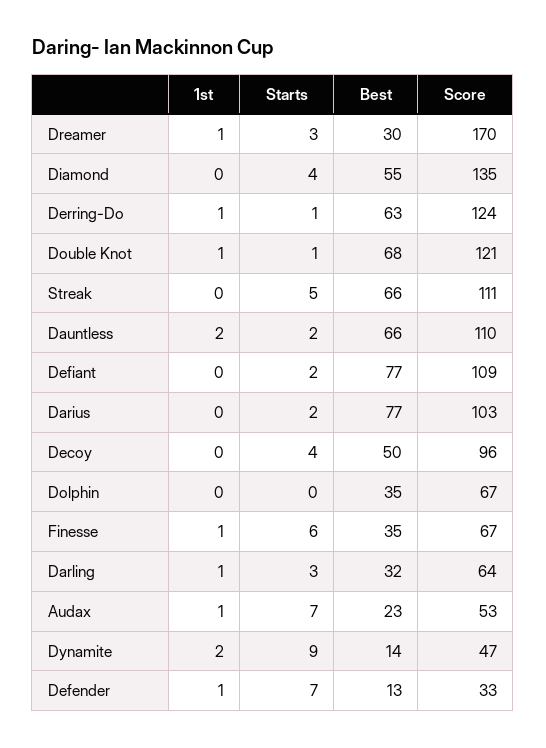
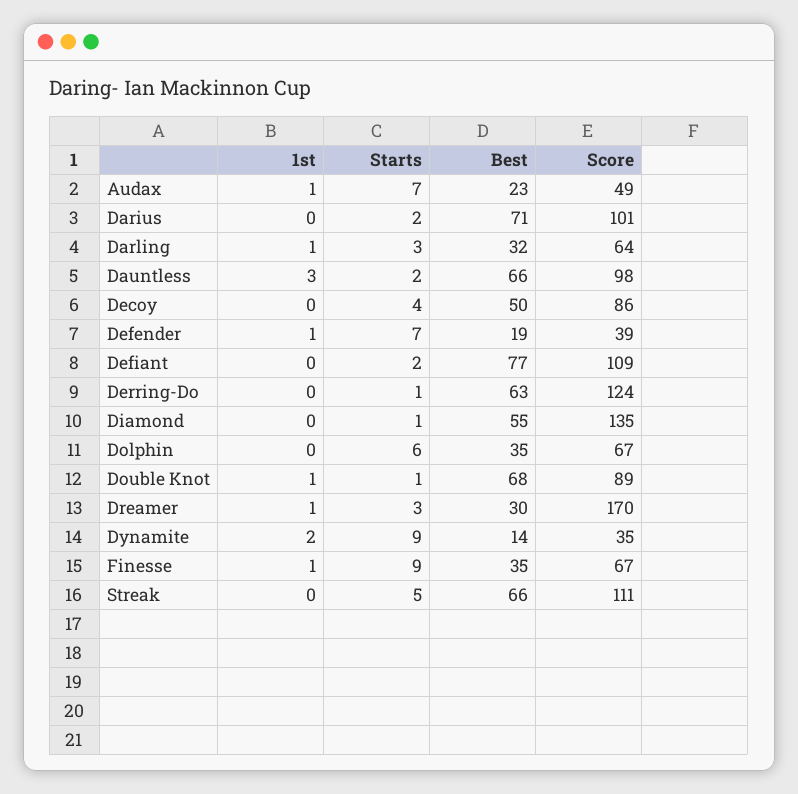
  {
    "1st": {
      "Dreamer": 1,
      "Diamond": 0,
-     "Derring-Do": 1,
+     "Derring-Do": 0,
      "Double Knot": 1,
      "Streak": 0,
-     "Dauntless": 2,
+     "Dauntless": 3,
      "Defiant": 0,
      "Darius": 0,
      "Decoy": 0,
      "Dolphin": 0,
      "Finesse": 1,
      "Darling": 1,
      "Audax": 1,
      "Dynamite": 2,
      "Defender": 1
    },
    "Starts": {
      "Dreamer": 3,
-     "Diamond": 4,
+     "Diamond": 1,
      "Derring-Do": 1,
      "Double Knot": 1,
      "Streak": 5,
      "Dauntless": 2,
      "Defiant": 2,
      "Darius": 2,
      "Decoy": 4,
-     "Dolphin": 0,
+     "Dolphin": 6,
-     "Finesse": 6,
+     "Finesse": 9,
      "Darling": 3,
      "Audax": 7,
      "Dynamite": 9,
      "Defender": 7
    },
    "Best": {
      "Dreamer": 30,
      "Diamond": 55,
      "Derring-Do": 63,
      "Double Knot": 68,
      "Streak": 66,
      "Dauntless": 66,
      "Defiant": 77,
-     "Darius": 77,
+     "Darius": 71,
      "Decoy": 50,
      "Dolphin": 35,
      "Finesse": 35,
      "Darling": 32,
      "Audax": 23,
      "Dynamite": 14,
-     "Defender": 13
+     "Defender": 19
    },
    "Score": {
      "Dreamer": 170,
      "Diamond": 135,
      "Derring-Do": 124,
-     "Double Knot": 121,
+     "Double Knot": 89,
      "Streak": 111,
-     "Dauntless": 110,
+     "Dauntless": 98,
      "Defiant": 109,
-     "Darius": 103,
+     "Darius": 101,
-     "Decoy": 96,
+     "Decoy": 86,
      "Dolphin": 67,
      "Finesse": 67,
      "Darling": 64,
-     "Audax": 53,
+     "Audax": 49,
-     "Dynamite": 47,
+     "Dynamite": 35,
-     "Defender": 33
+     "Defender": 39
    }
  }

